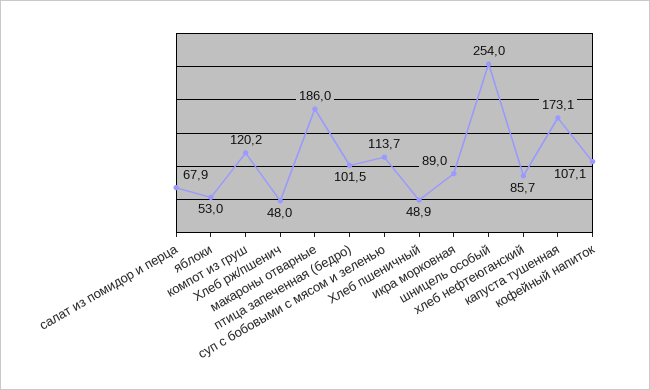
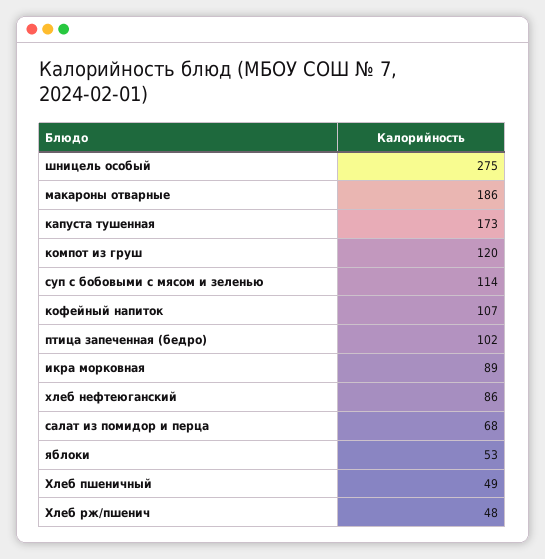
  {
    "салат из помидор и перца": 67.9,
    "яблоки": 53,
    "компот из груш": 120.2,
    "Хлеб рж/пшенич": 48,
    "макароны отварные": 186,
    "птица запеченная (бедро)": 101.5,
    "суп с бобовыми с мясом и зеленью": 113.7,
    "Хлеб пшеничный": 48.9,
    "икра морковная": 89,
-   "шницель особый": 254,
+   "шницель особый": 275,
    "хлеб нефтеюганский": 85.7,
    "капуста тушенная": 173.1,
    "кофейный напиток": 107.1
  }

